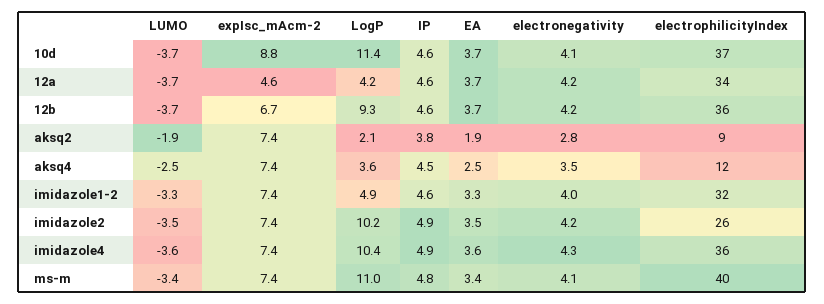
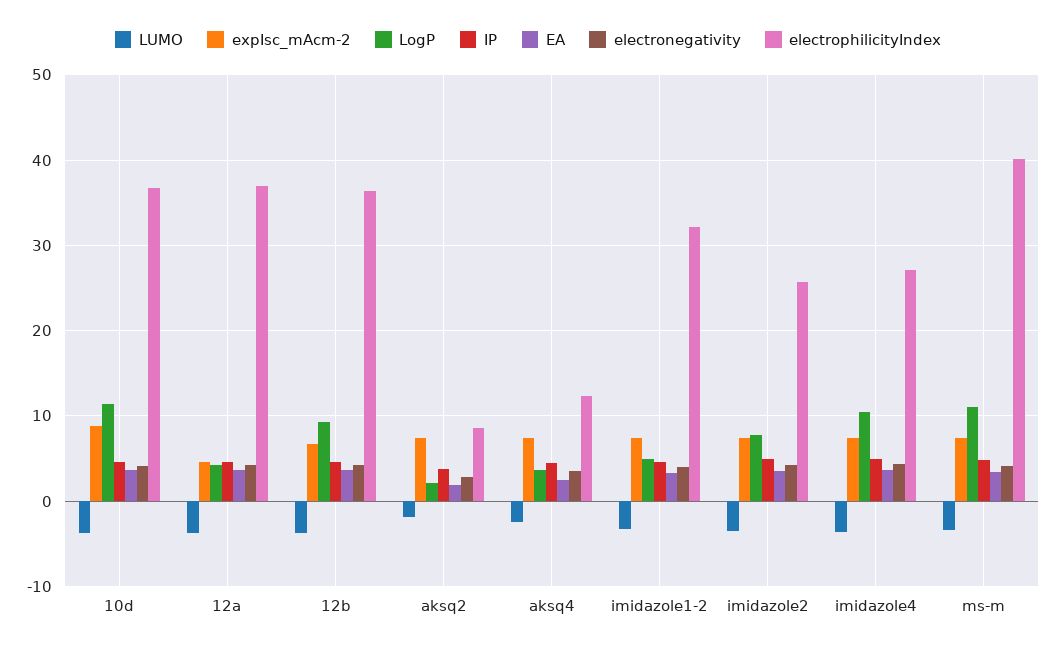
  {
    "LUMO": {
      "10d": -3.7,
      "12a": -3.7,
      "12b": -3.7,
      "aksq2": -1.9,
      "aksq4": -2.5,
      "imidazole1-2": -3.3,
      "imidazole2": -3.5,
      "imidazole4": -3.6,
      "ms-m": -3.4
    },
    "expIsc_mAcm-2": {
      "10d": 8.8,
      "12a": 4.6,
      "12b": 6.7,
      "aksq2": 7.4,
      "aksq4": 7.4,
      "imidazole1-2": 7.4,
      "imidazole2": 7.4,
      "imidazole4": 7.4,
      "ms-m": 7.4
    },
    "LogP": {
      "10d": 11.4,
      "12a": 4.2,
      "12b": 9.3,
      "aksq2": 2.1,
      "aksq4": 3.6,
      "imidazole1-2": 4.9,
-     "imidazole2": 10.2,
+     "imidazole2": 8,
      "imidazole4": 10.4,
      "ms-m": 11
    },
    "IP": {
      "10d": 4.6,
      "12a": 4.6,
      "12b": 4.6,
      "aksq2": 3.8,
      "aksq4": 4.5,
      "imidazole1-2": 4.6,
      "imidazole2": 4.9,
      "imidazole4": 4.9,
      "ms-m": 4.8
    },
    "EA": {
      "10d": 3.7,
      "12a": 3.7,
      "12b": 3.7,
      "aksq2": 1.9,
      "aksq4": 2.5,
      "imidazole1-2": 3.3,
      "imidazole2": 3.5,
      "imidazole4": 3.6,
      "ms-m": 3.4
    },
    "electronegativity": {
      "10d": 4.1,
      "12a": 4.2,
      "12b": 4.2,
      "aksq2": 2.8,
      "aksq4": 3.5,
      "imidazole1-2": 4,
      "imidazole2": 4.2,
      "imidazole4": 4.3,
      "ms-m": 4.1
    },
    "electrophilicityIndex": {
      "10d": 37,
-     "12a": 34,
+     "12a": 37,
      "12b": 36,
      "aksq2": 9,
      "aksq4": 12,
      "imidazole1-2": 32,
      "imidazole2": 26,
-     "imidazole4": 36,
+     "imidazole4": 27,
      "ms-m": 40
    }
  }

